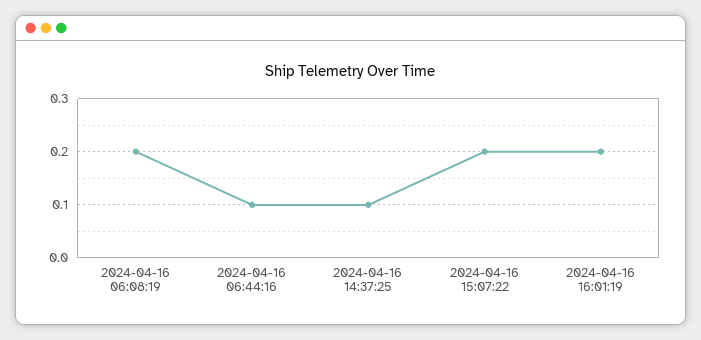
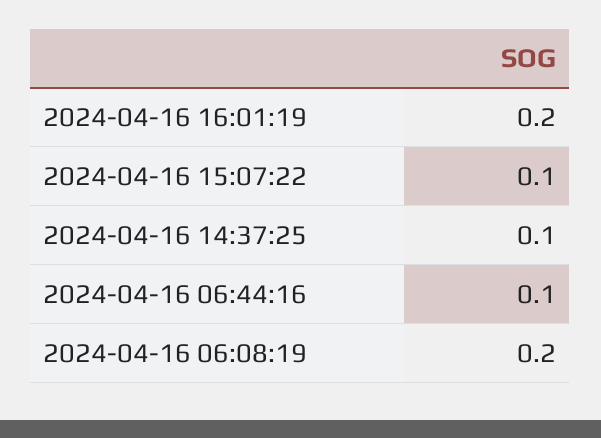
  {
    "2024-04-16 06:08:19": 0.2,
    "2024-04-16 06:44:16": 0.1,
    "2024-04-16 14:37:25": 0.1,
-   "2024-04-16 15:07:22": 0.2,
+   "2024-04-16 15:07:22": 0.1,
    "2024-04-16 16:01:19": 0.2
  }

